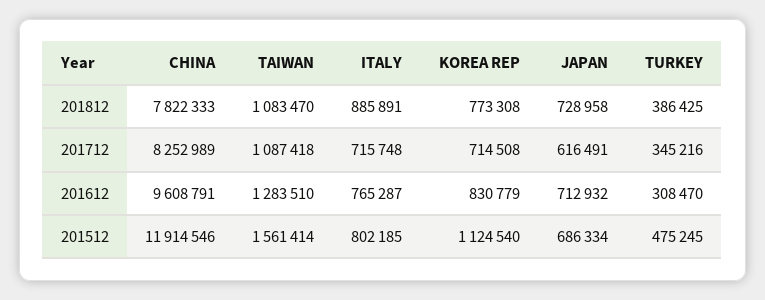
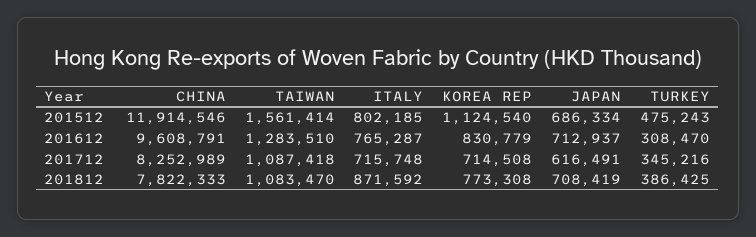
  {
    "CHINA": {
      "201812": 7822333,
      "201712": 8252989,
      "201612": 9608791,
      "201512": 11914546
    },
    "TAIWAN": {
      "201812": 1083470,
      "201712": 1087418,
      "201612": 1283510,
      "201512": 1561414
    },
    "ITALY": {
-     "201812": 885891,
+     "201812": 871592,
      "201712": 715748,
      "201612": 765287,
      "201512": 802185
    },
    "KOREA REP": {
      "201812": 773308,
      "201712": 714508,
      "201612": 830779,
      "201512": 1124540
    },
    "JAPAN": {
-     "201812": 728958,
+     "201812": 708419,
      "201712": 616491,
-     "201612": 712932,
+     "201612": 712937,
      "201512": 686334
    },
    "TURKEY": {
      "201812": 386425,
      "201712": 345216,
      "201612": 308470,
-     "201512": 475245
+     "201512": 475243
    }
  }

